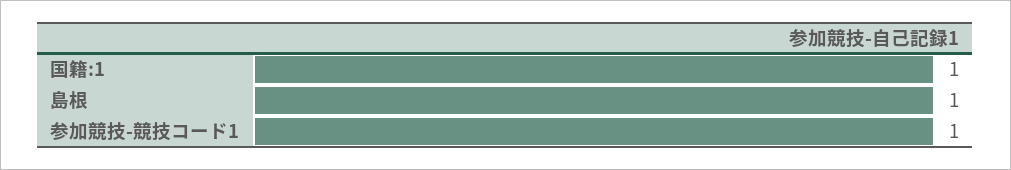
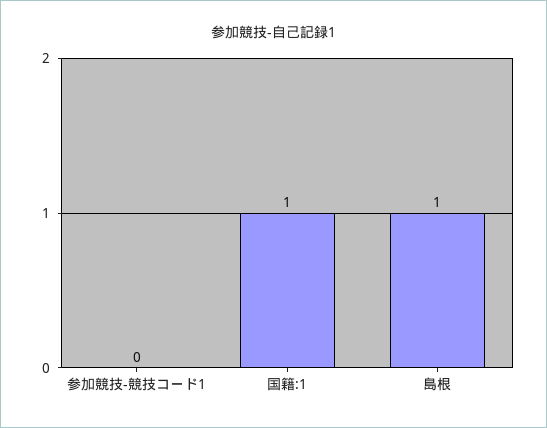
  {
    "国籍:1": 1,
    "島根": 1,
-   "参加競技-競技コード1": 1
+   "参加競技-競技コード1": 0
  }

